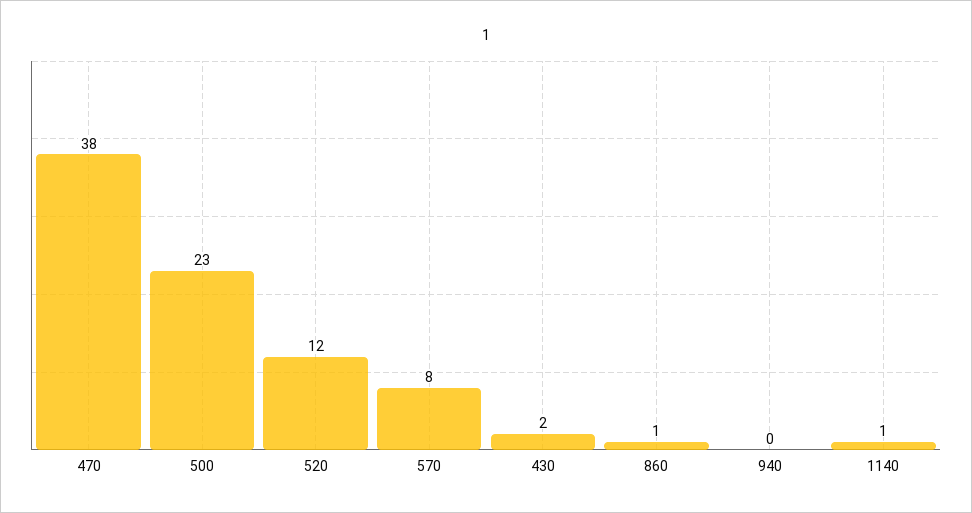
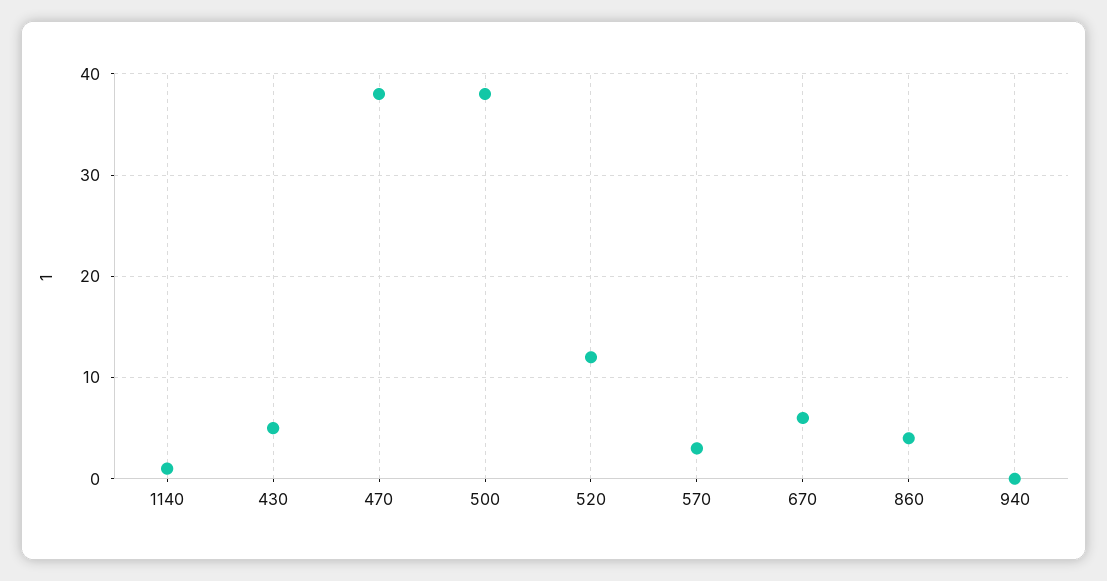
  {
    "470": 38,
-   "500": 23,
+   "500": 38,
    "520": 12,
-   "570": 8,
+   "570": 3,
-   "430": 2,
+   "430": 5,
-   "860": 1,
+   "860": 4,
    "940": 0,
-   "1140": 1
+   "1140": 1,
+   "670": 6
  }

